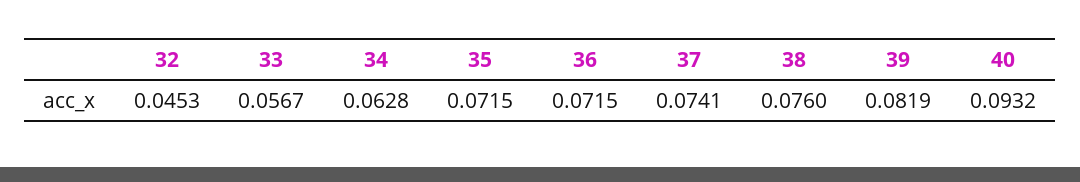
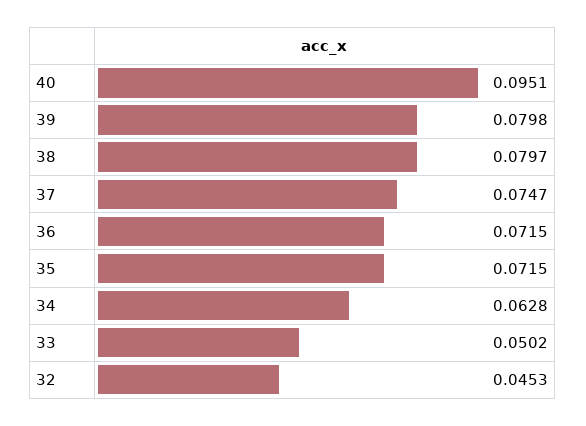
  {
    "32": 0.0453,
-   "33": 0.0567,
+   "33": 0.0502,
    "34": 0.0628,
    "35": 0.0715,
    "36": 0.0715,
-   "37": 0.0741,
+   "37": 0.0747,
-   "38": 0.076,
+   "38": 0.0797,
-   "39": 0.0819,
+   "39": 0.0798,
-   "40": 0.0932
+   "40": 0.0951
  }

